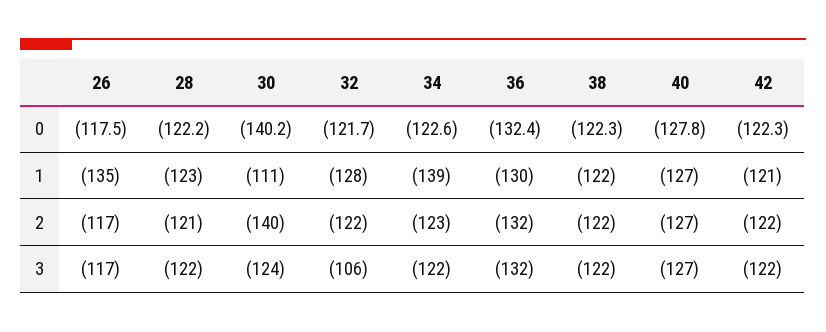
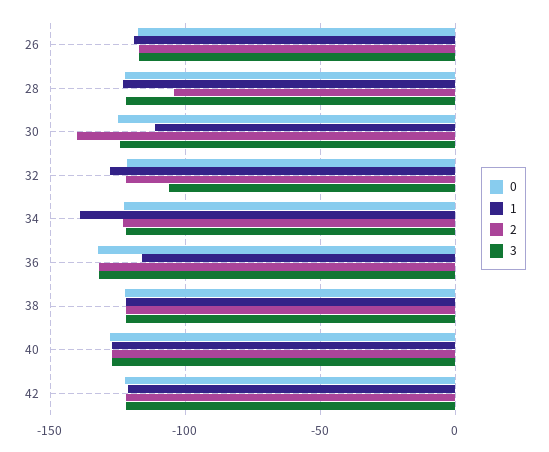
  {
    "0": {
      "26": -117.5,
      "28": -122.2,
-     "30": -140.2,
+     "30": -125,
      "32": -121.7,
      "34": -122.6,
      "36": -132.4,
      "38": -122.3,
      "40": -127.8,
      "42": -122.3
    },
    "1": {
-     "26": -135,
+     "26": -120,
      "28": -123,
      "30": -111,
      "32": -128,
      "34": -139,
-     "36": -130,
+     "36": -115,
      "38": -122,
      "40": -127,
      "42": -121
    },
    "2": {
      "26": -117,
-     "28": -121,
+     "28": -105,
      "30": -140,
      "32": -122,
      "34": -123,
      "36": -132,
      "38": -122,
      "40": -127,
      "42": -122
    },
    "3": {
      "26": -117,
      "28": -122,
      "30": -124,
      "32": -106,
      "34": -122,
      "36": -132,
      "38": -122,
      "40": -127,
      "42": -122
    }
  }

